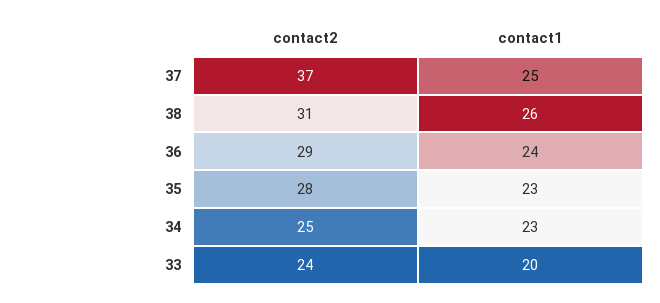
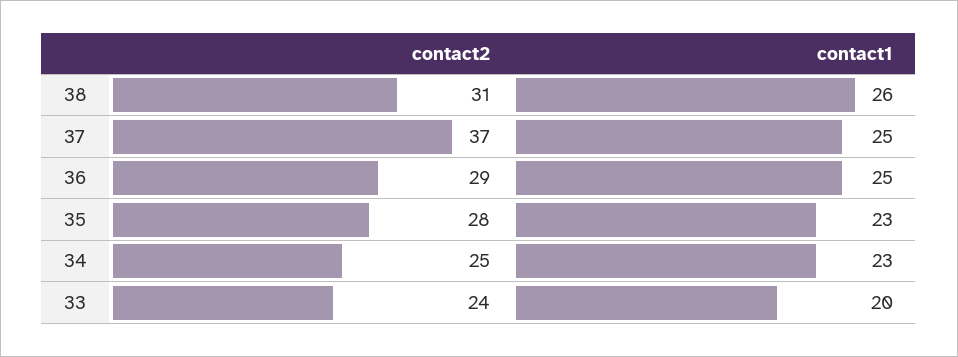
  {
    "contact2": {
      "37": 37,
      "38": 31,
      "36": 29,
      "35": 28,
      "34": 25,
      "33": 24
    },
    "contact1": {
      "37": 25,
      "38": 26,
-     "36": 24,
+     "36": 25,
      "35": 23,
      "34": 23,
      "33": 20
    }
  }

